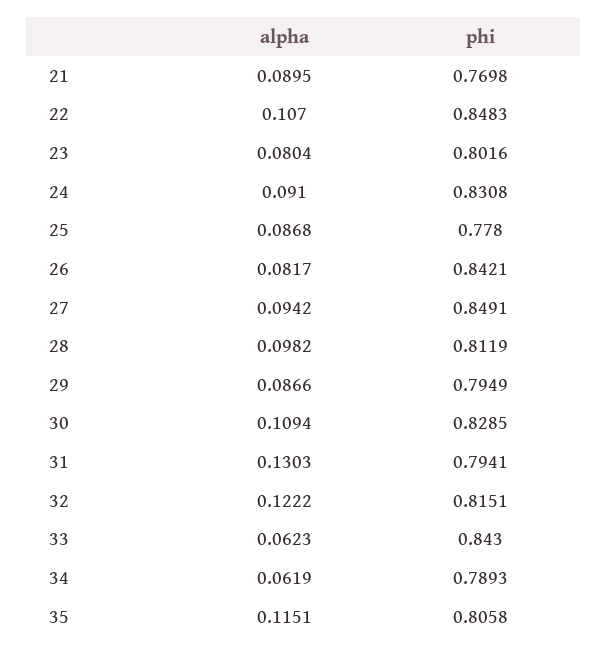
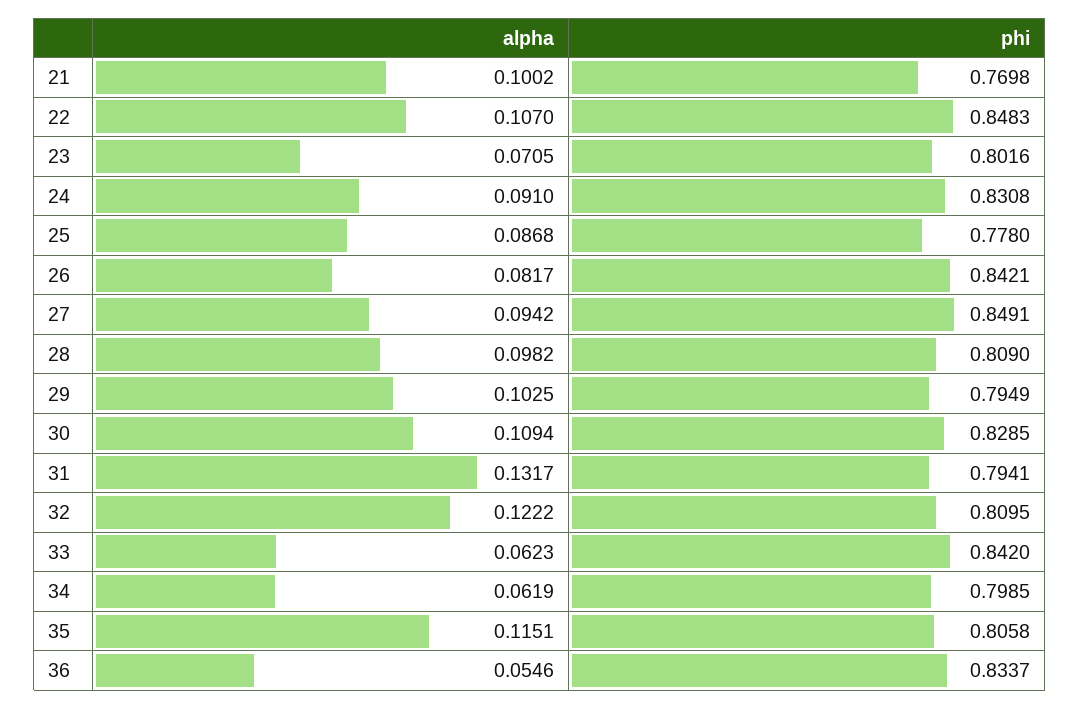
  {
    "alpha": {
-     "21": 0.0895,
+     "21": 0.1002,
      "22": 0.107,
-     "23": 0.0804,
+     "23": 0.0705,
      "24": 0.091,
      "25": 0.0868,
      "26": 0.0817,
      "27": 0.0942,
      "28": 0.0982,
-     "29": 0.0866,
+     "29": 0.1025,
      "30": 0.1094,
-     "31": 0.1303,
+     "31": 0.1317,
      "32": 0.1222,
      "33": 0.0623,
      "34": 0.0619,
-     "35": 0.1151
+     "35": 0.1151,
+     "36": 0.0546
    },
    "phi": {
      "21": 0.7698,
      "22": 0.8483,
      "23": 0.8016,
      "24": 0.8308,
      "25": 0.778,
      "26": 0.8421,
      "27": 0.8491,
-     "28": 0.8119,
+     "28": 0.809,
      "29": 0.7949,
      "30": 0.8285,
      "31": 0.7941,
-     "32": 0.8151,
+     "32": 0.8095,
-     "33": 0.843,
+     "33": 0.842,
-     "34": 0.7893,
+     "34": 0.7985,
-     "35": 0.8058
+     "35": 0.8058,
+     "36": 0.8337
    }
  }

